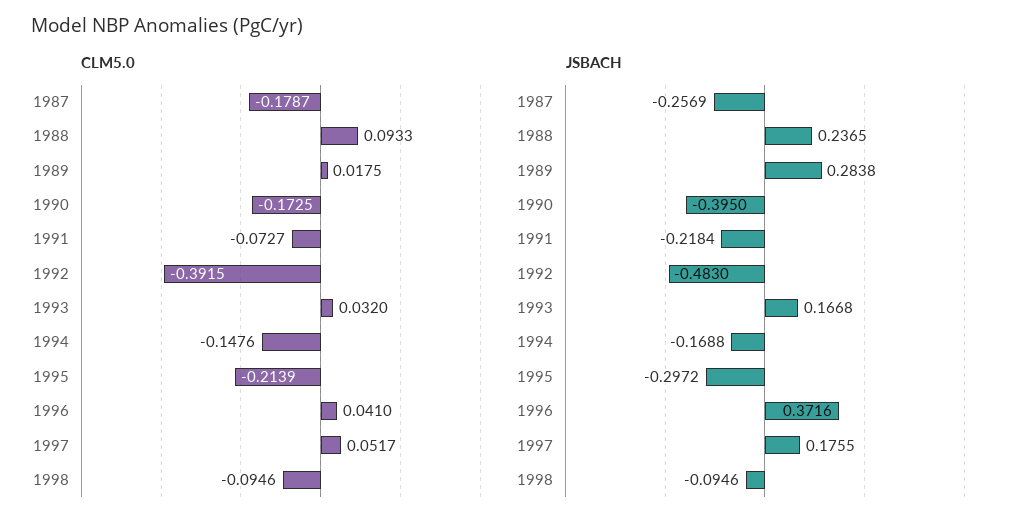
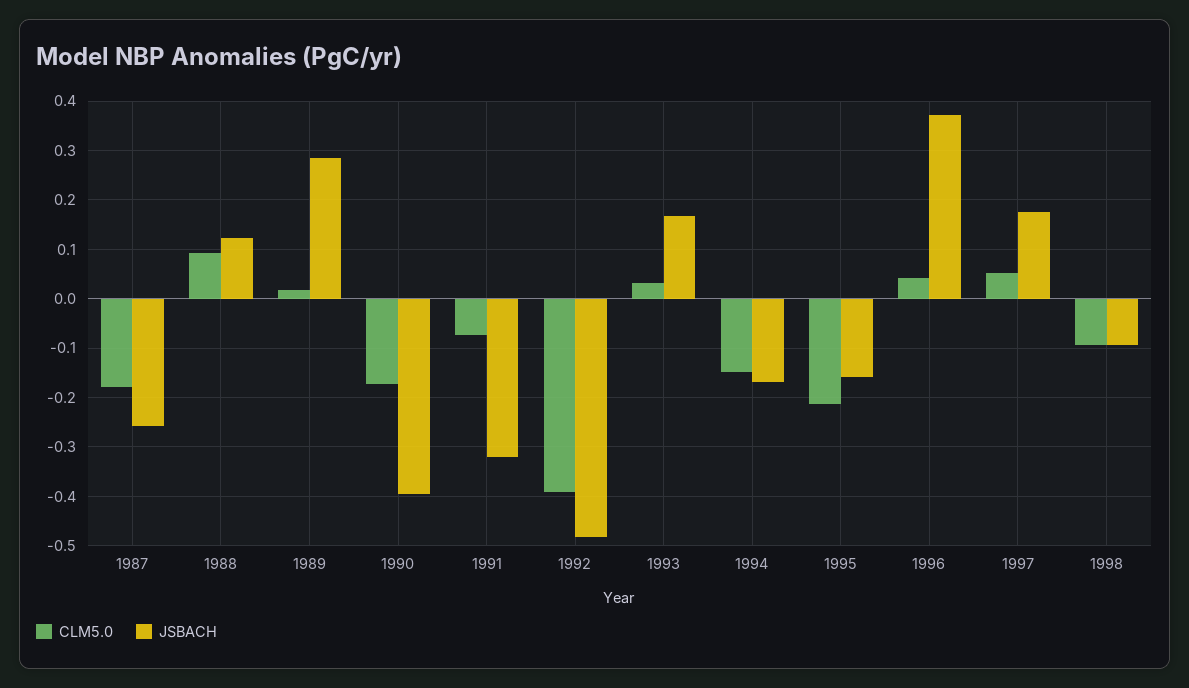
  {
    "CLM5.0": {
      "1987": -0.1787,
      "1988": 0.0933,
      "1989": 0.0175,
      "1990": -0.1725,
      "1991": -0.0727,
      "1992": -0.3915,
      "1993": 0.032,
      "1994": -0.1476,
      "1995": -0.2139,
      "1996": 0.041,
      "1997": 0.0517,
      "1998": -0.0946
    },
    "JSBACH": {
      "1987": -0.2569,
-     "1988": 0.2365,
+     "1988": 0.12,
      "1989": 0.2838,
      "1990": -0.395,
-     "1991": -0.2184,
+     "1991": -0.32,
      "1992": -0.483,
      "1993": 0.1668,
      "1994": -0.1688,
-     "1995": -0.2972,
+     "1995": -0.16,
      "1996": 0.3716,
      "1997": 0.1755,
      "1998": -0.0946
    }
  }

